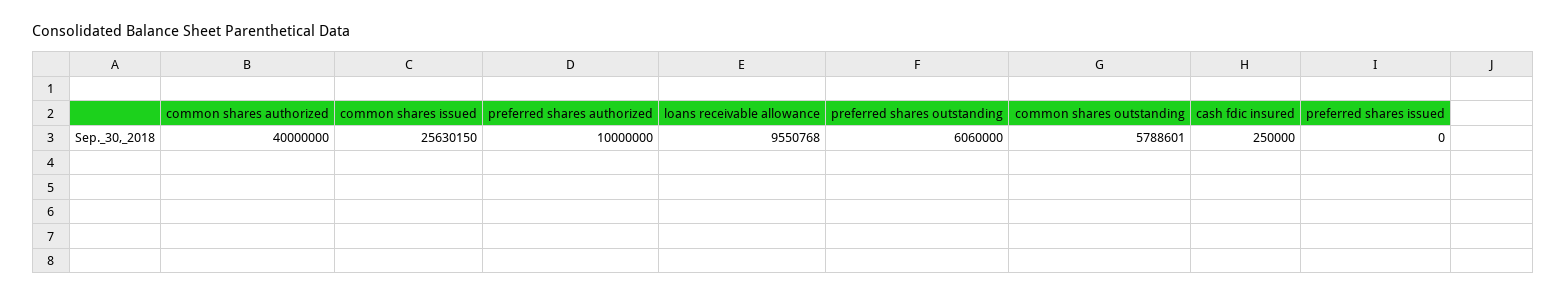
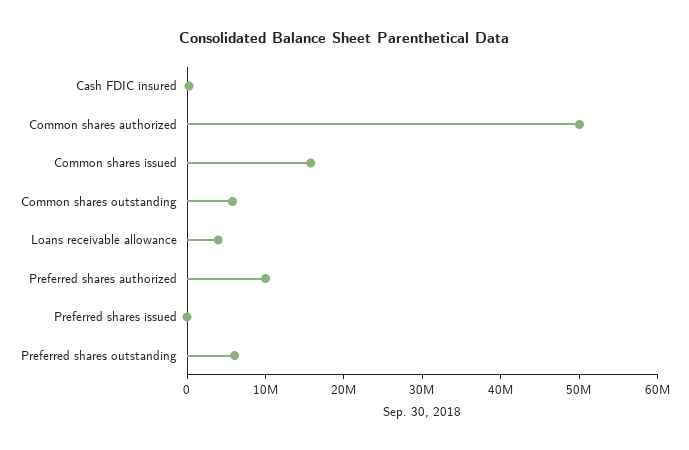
  {
-   "common shares authorized": 40000000,
+   "common shares authorized": 50000000,
-   "common shares issued": 25630150,
+   "common shares issued": 16000000,
    "preferred shares authorized": 10000000,
-   "loans receivable allowance": 9550768,
+   "loans receivable allowance": 4000000,
    "preferred shares outstanding": 6060000,
    "common shares outstanding": 5788601,
    "cash fdic insured": 250000,
    "preferred shares issued": 0
  }

